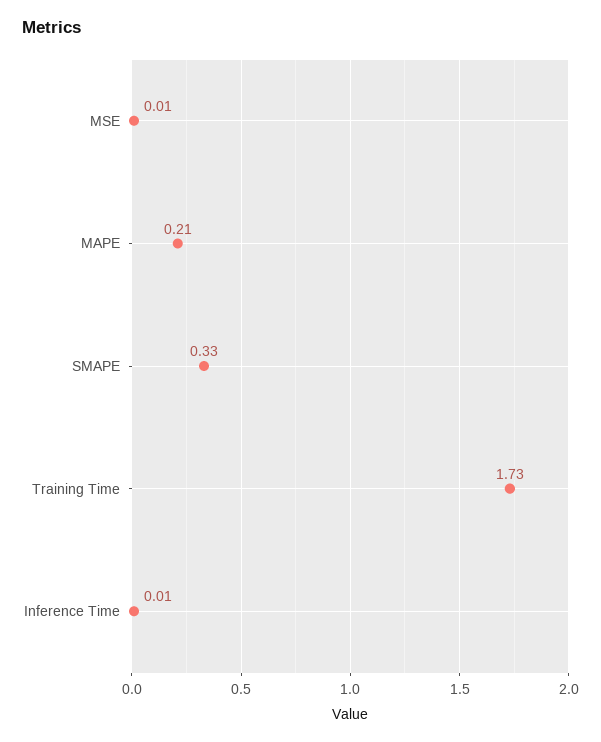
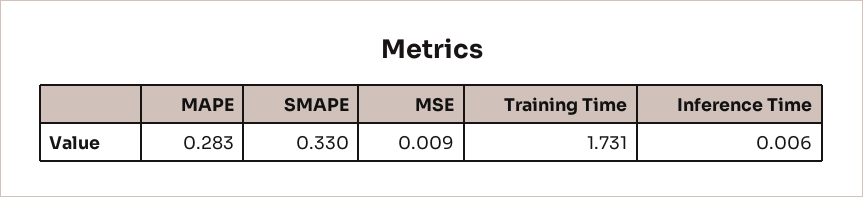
  {
    "MSE": 0.009,
-   "MAPE": 0.21,
+   "MAPE": 0.283,
    "SMAPE": 0.33,
    "Training Time": 1.731,
    "Inference Time": 0.006
  }

